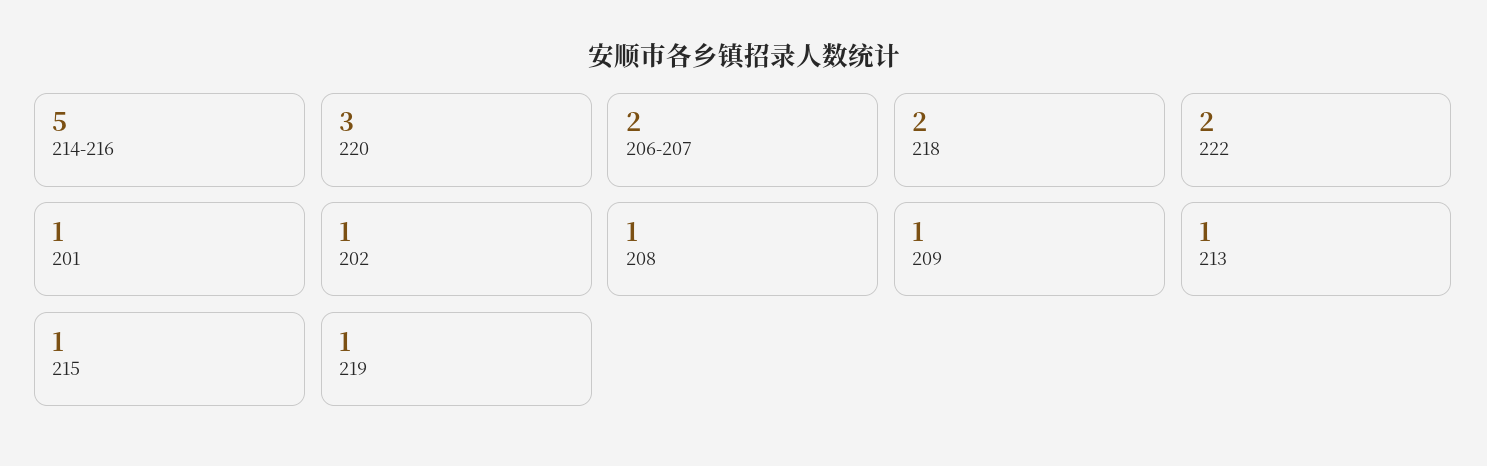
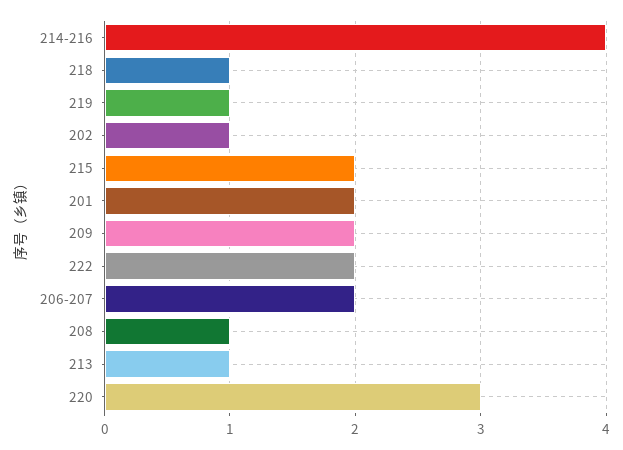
  {
-   "214-216": 5,
+   "214-216": 4,
    "220": 3,
    "206-207": 2,
-   "218": 2,
+   "218": 1,
    "222": 2,
-   "201": 1,
+   "201": 2,
    "202": 1,
    "208": 1,
-   "209": 1,
+   "209": 2,
    "213": 1,
-   "215": 1,
+   "215": 2,
    "219": 1
  }

